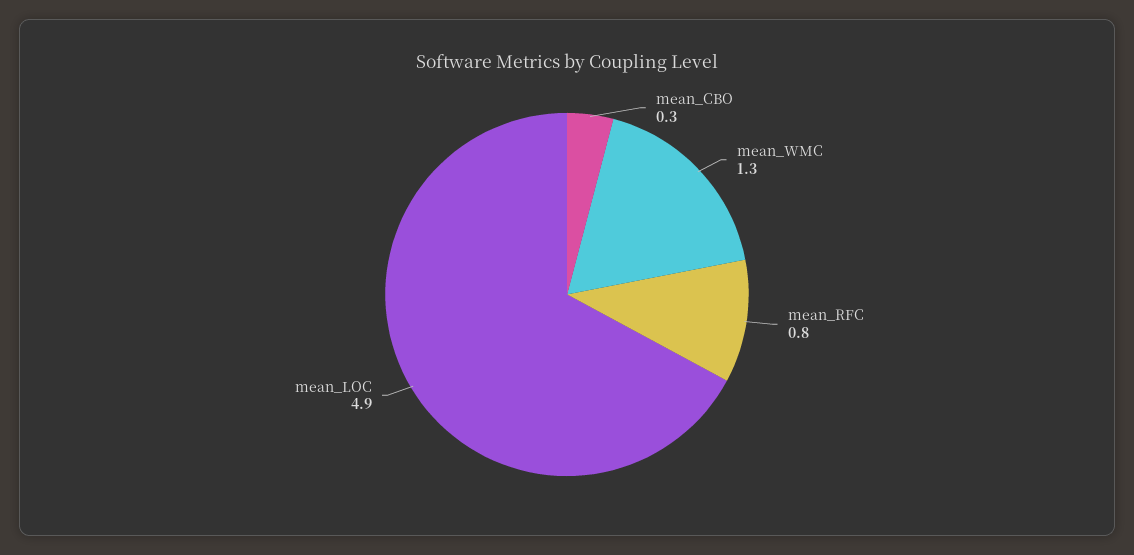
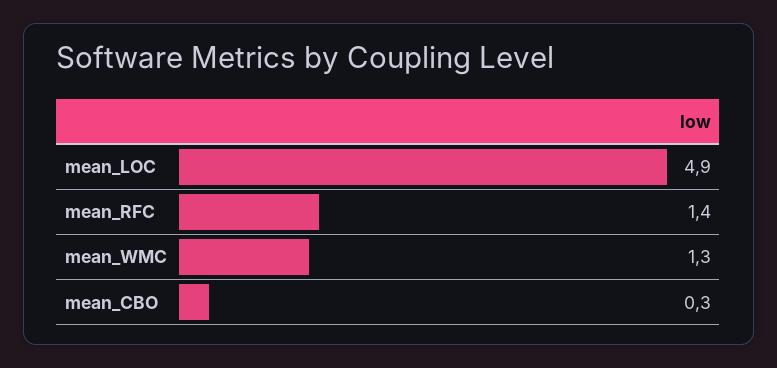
  {
    "mean_CBO": 0.3,
    "mean_WMC": 1.3,
-   "mean_RFC": 0.8,
+   "mean_RFC": 1.4,
    "mean_LOC": 4.9
  }

